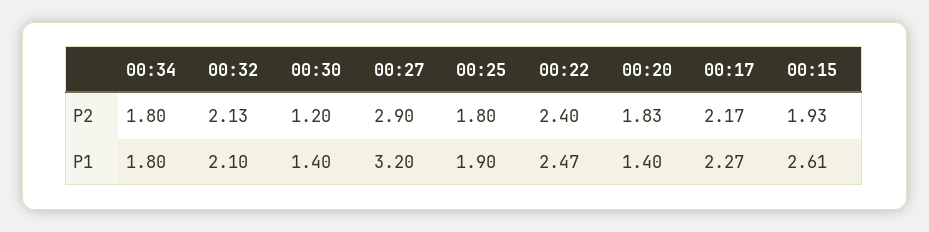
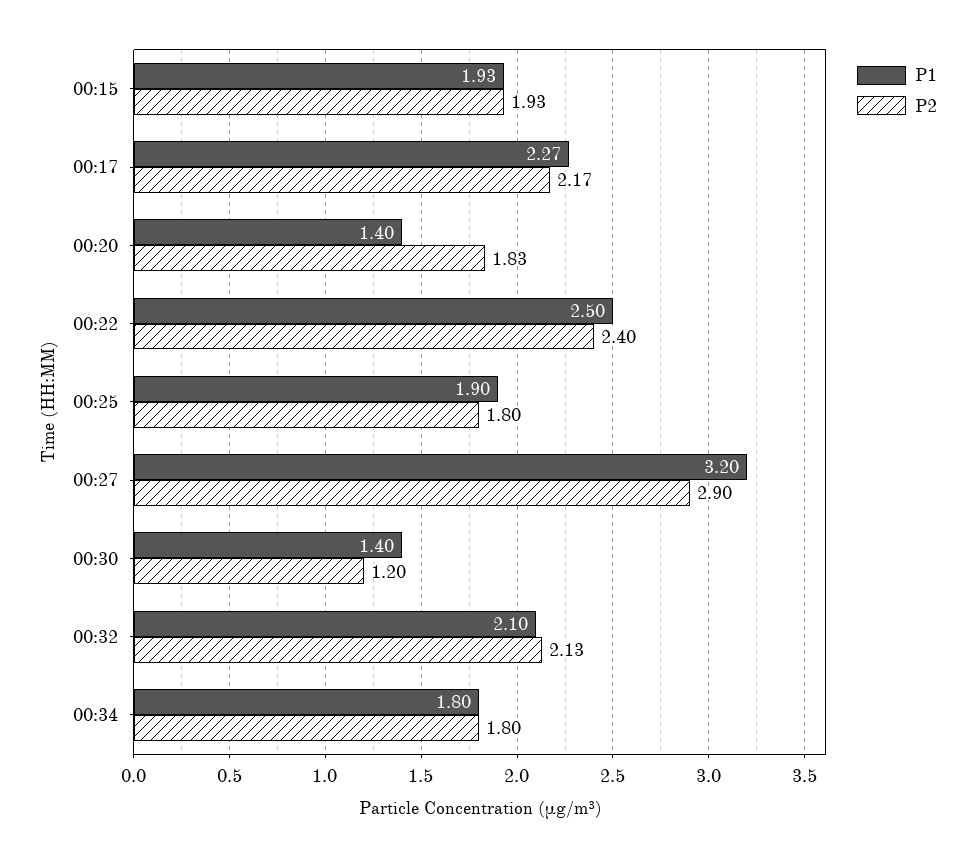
  {
    "P2": {
      "00:34": 1.8,
      "00:32": 2.13,
      "00:30": 1.2,
      "00:27": 2.9,
      "00:25": 1.8,
      "00:22": 2.4,
      "00:20": 1.83,
      "00:17": 2.17,
      "00:15": 1.93
    },
    "P1": {
      "00:34": 1.8,
      "00:32": 2.1,
      "00:30": 1.4,
      "00:27": 3.2,
      "00:25": 1.9,
-     "00:22": 2.47,
+     "00:22": 2.5,
      "00:20": 1.4,
      "00:17": 2.27,
-     "00:15": 2.61
+     "00:15": 1.93
    }
  }

